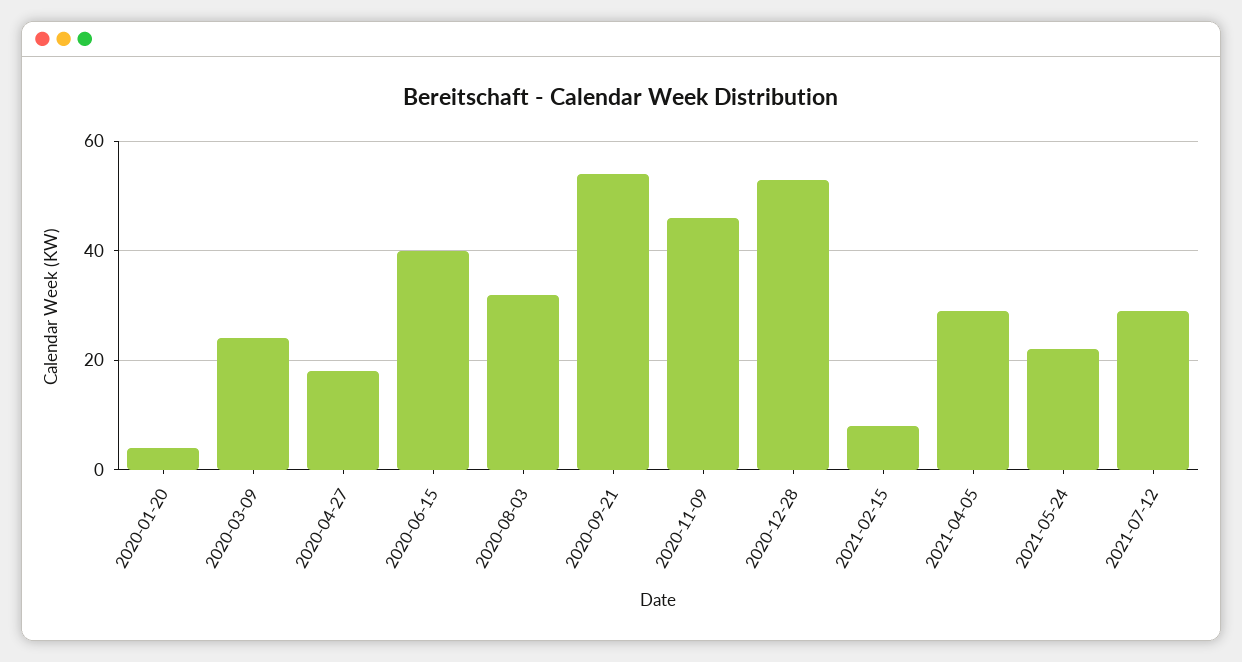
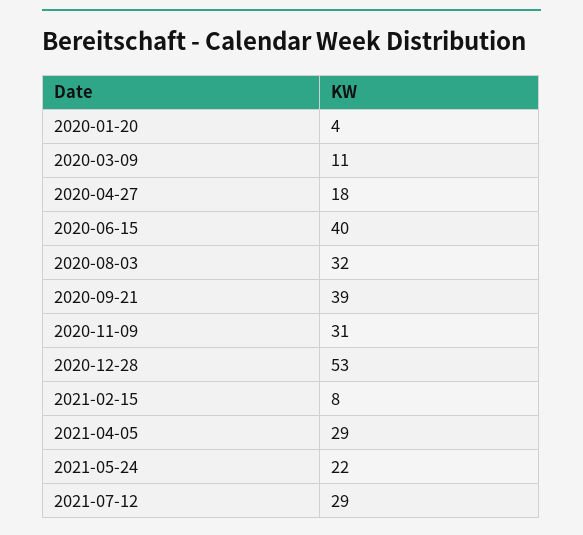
  {
    "2020-01-20": 4,
-   "2020-03-09": 25,
+   "2020-03-09": 11,
    "2020-04-27": 18,
    "2020-06-15": 40,
    "2020-08-03": 32,
-   "2020-09-21": 55,
+   "2020-09-21": 39,
-   "2020-11-09": 45,
+   "2020-11-09": 31,
    "2020-12-28": 53,
    "2021-02-15": 8,
    "2021-04-05": 29,
    "2021-05-24": 22,
    "2021-07-12": 29
  }

